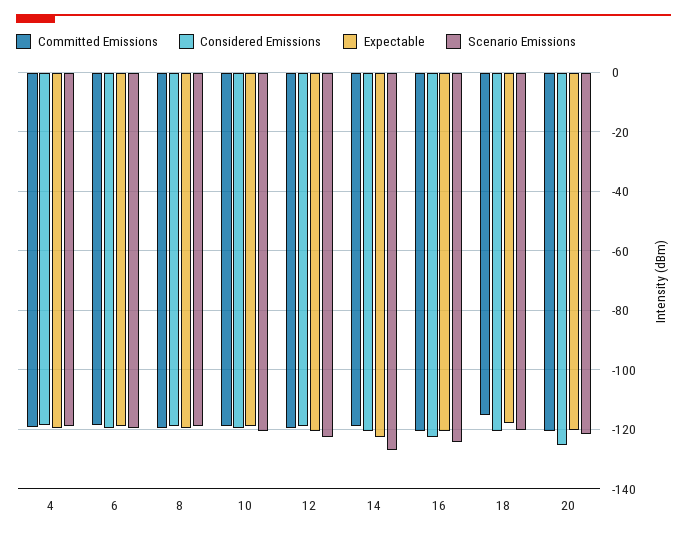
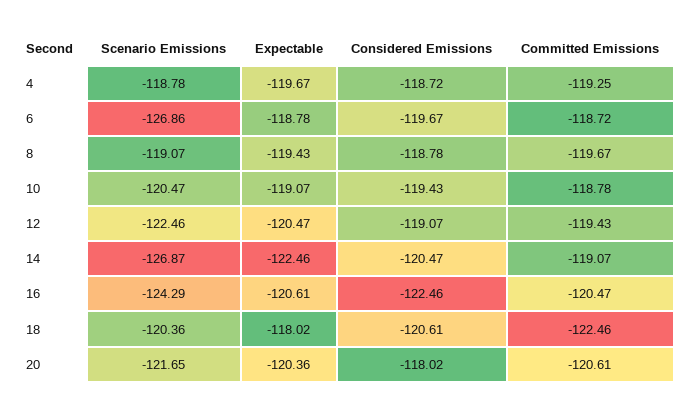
  {
    "Committed Emissions": {
      "4": -119.25,
      "6": -118.72,
      "8": -119.67,
      "10": -118.78,
      "12": -119.43,
      "14": -119.07,
      "16": -120.47,
-     "18": -115,
+     "18": -122.46,
      "20": -120.61
    },
    "Considered Emissions": {
      "4": -118.72,
      "6": -119.67,
      "8": -118.78,
      "10": -119.43,
      "12": -119.07,
      "14": -120.47,
      "16": -122.46,
      "18": -120.61,
-     "20": -125
+     "20": -118.02
    },
    "Expectable": {
      "4": -119.67,
      "6": -118.78,
      "8": -119.43,
      "10": -119.07,
      "12": -120.47,
      "14": -122.46,
      "16": -120.61,
      "18": -118.02,
      "20": -120.36
    },
    "Scenario Emissions": {
      "4": -118.78,
-     "6": -120,
+     "6": -126.86,
      "8": -119.07,
      "10": -120.47,
      "12": -122.46,
      "14": -126.87,
      "16": -124.29,
      "18": -120.36,
      "20": -121.65
    }
  }

